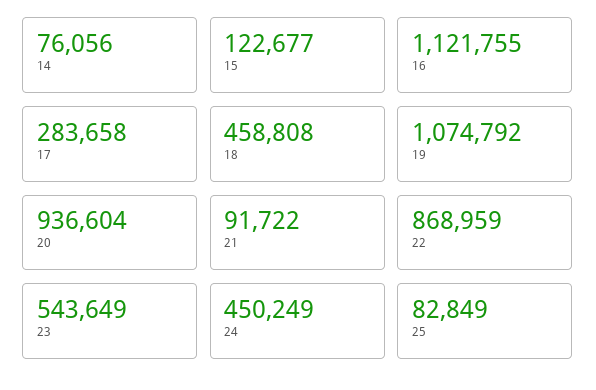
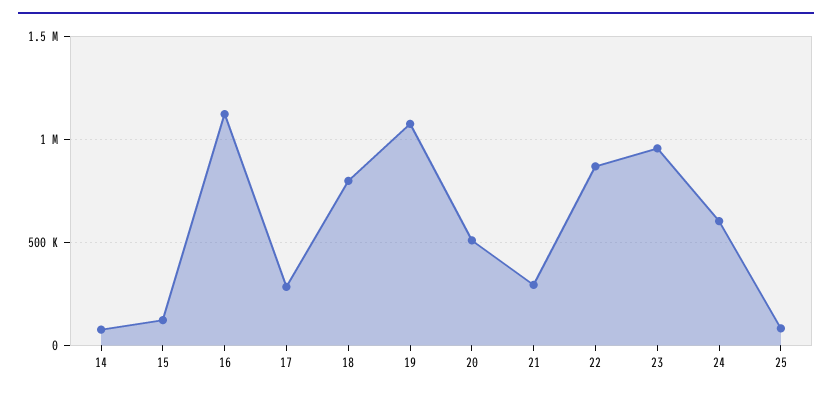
  {
    "14": 76056,
    "15": 122677,
    "16": 1121755,
    "17": 283658,
-   "18": 458808,
+   "18": 800000,
    "19": 1074792,
-   "20": 936604,
+   "20": 500000,
-   "21": 91722,
+   "21": 300000,
    "22": 868959,
-   "23": 543649,
+   "23": 950000,
-   "24": 450249,
+   "24": 600000,
    "25": 82849
  }

